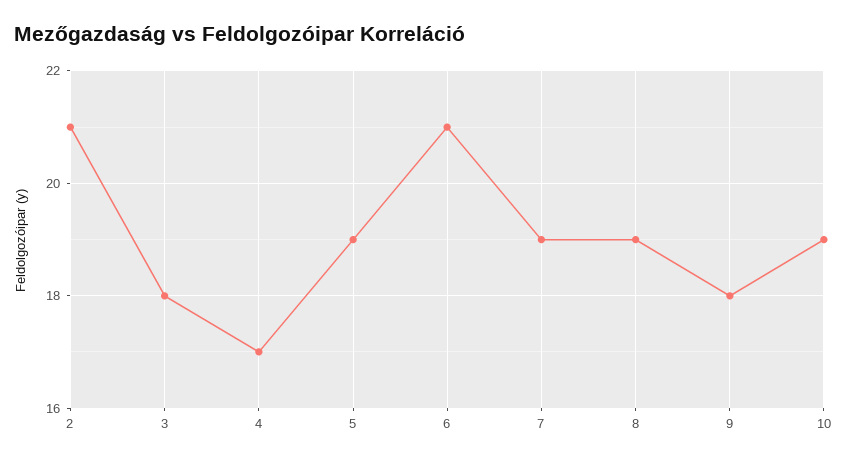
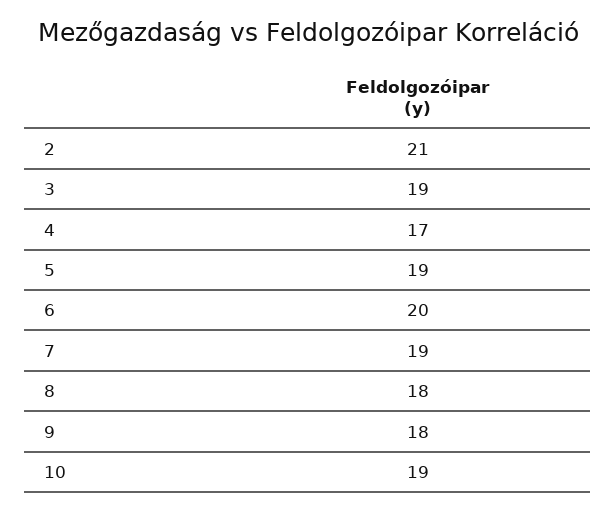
  {
    "2": 21,
-   "3": 18,
+   "3": 19,
    "4": 17,
    "5": 19,
-   "6": 21,
+   "6": 20,
    "7": 19,
-   "8": 19,
+   "8": 18,
    "9": 18,
    "10": 19
  }

